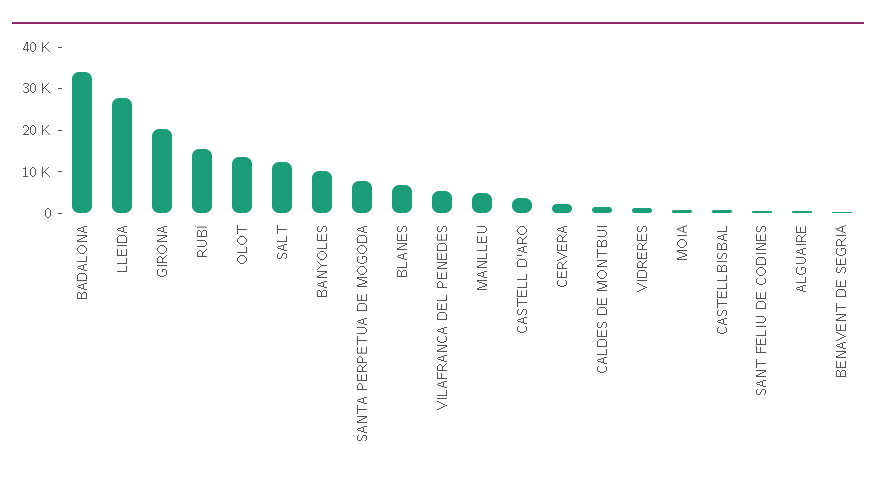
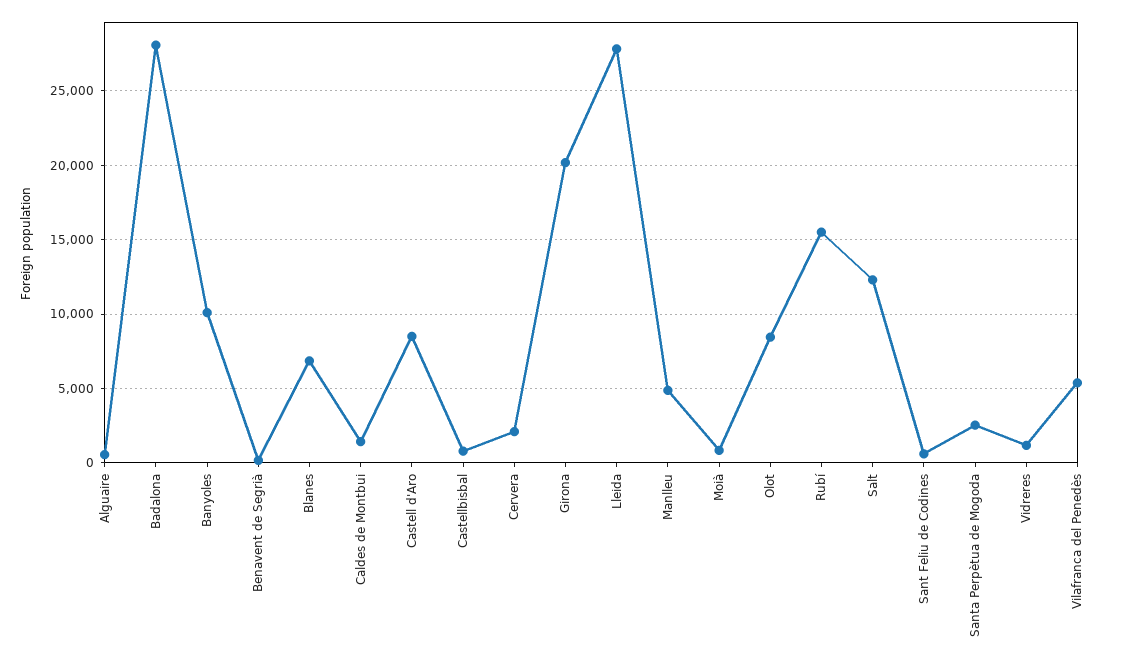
  {
-   "BADALONA": 34000,
+   "BADALONA": 28000,
    "LLEIDA": 28000,
    "GIRONA": 20000,
    "RUBÍ": 15500,
-   "OLOT": 14000,
+   "OLOT": 8500,
    "SALT": 12500,
    "BANYOLES": 10000,
-   "SANTA PERPÈTUA DE MOGODA": 8000,
+   "SANTA PERPÈTUA DE MOGODA": 2500,
    "BLANES": 7000,
    "VILAFRANCA DEL PENEDÈS": 5500,
    "MANLLEU": 5000,
-   "CASTELL D'ARO": 4000,
+   "CASTELL D'ARO": 8500,
    "CERVERA": 2000,
    "CALDES DE MONTBUI": 1500,
    "VIDRERES": 1000,
    "MOIÀ": 1000,
    "CASTELLBISBAL": 1000,
    "SANT FELIU DE CODINES": 500,
    "ALGUAIRE": 500,
    "BENAVENT DE SEGRIÀ": 0
  }

